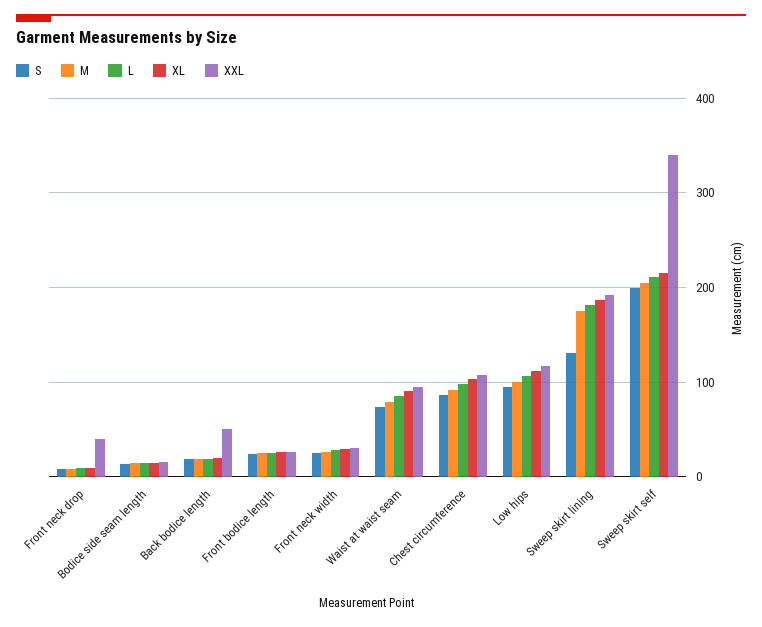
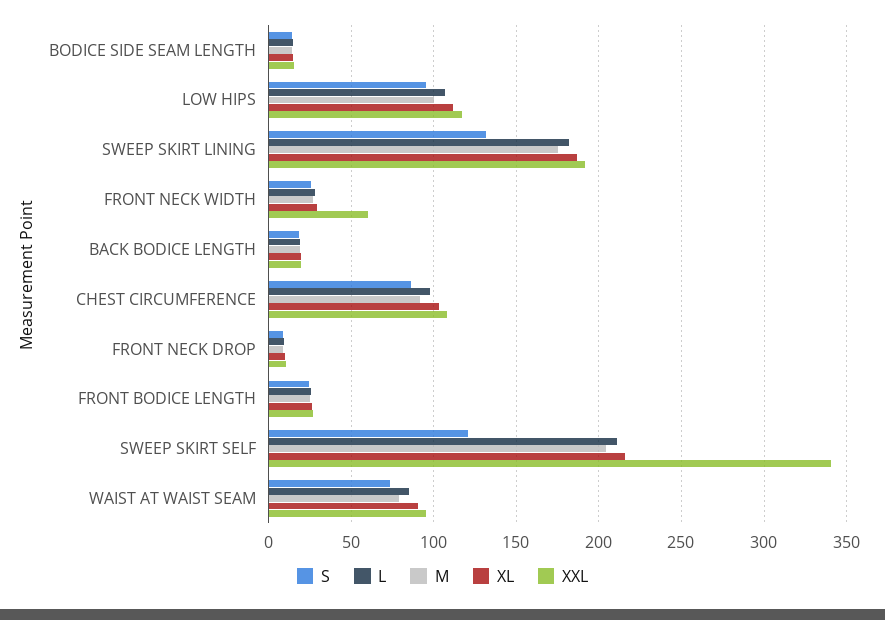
  {
    "S": {
      "Front neck drop": 10,
      "Bodice side seam length": 15,
      "Back bodice length": 20,
      "Front bodice length": 25,
      "Front neck width": 25,
      "Waist at waist seam": 75,
      "Chest circumference": 85,
      "Low hips": 95,
      "Sweep skirt lining": 130,
-     "Sweep skirt self": 200
+     "Sweep skirt self": 120
    },
    "M": {
      "Front neck drop": 10,
      "Bodice side seam length": 15,
      "Back bodice length": 20,
      "Front bodice length": 25,
      "Front neck width": 25,
      "Waist at waist seam": 80,
      "Chest circumference": 90,
      "Low hips": 100,
      "Sweep skirt lining": 175,
      "Sweep skirt self": 205
    },
    "L": {
      "Front neck drop": 10,
      "Bodice side seam length": 15,
      "Back bodice length": 20,
      "Front bodice length": 25,
      "Front neck width": 30,
      "Waist at waist seam": 85,
      "Chest circumference": 100,
      "Low hips": 105,
      "Sweep skirt lining": 180,
      "Sweep skirt self": 210
    },
    "XL": {
      "Front neck drop": 10,
      "Bodice side seam length": 15,
      "Back bodice length": 20,
      "Front bodice length": 25,
      "Front neck width": 30,
      "Waist at waist seam": 90,
      "Chest circumference": 105,
      "Low hips": 110,
      "Sweep skirt lining": 185,
      "Sweep skirt self": 215
    },
    "XXL": {
-     "Front neck drop": 40,
+     "Front neck drop": 10,
      "Bodice side seam length": 15,
-     "Back bodice length": 50,
+     "Back bodice length": 20,
      "Front bodice length": 25,
-     "Front neck width": 30,
+     "Front neck width": 60,
      "Waist at waist seam": 95,
      "Chest circumference": 110,
      "Low hips": 115,
      "Sweep skirt lining": 190,
      "Sweep skirt self": 340
    }
  }

